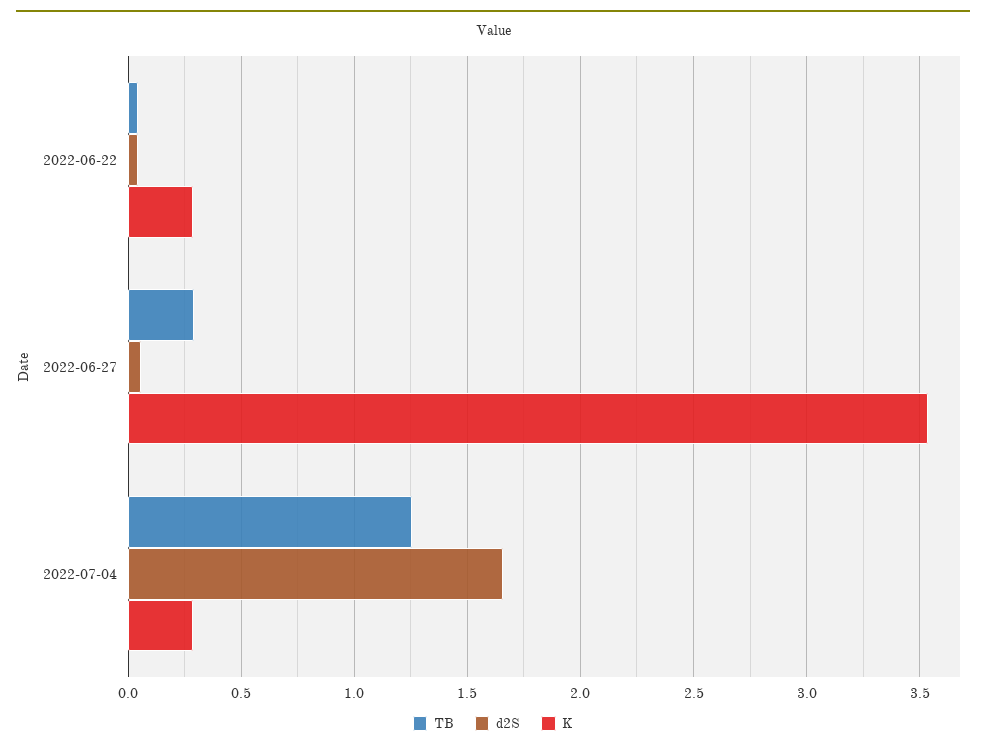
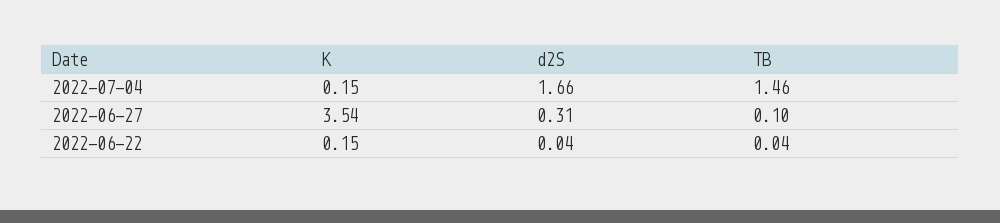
  {
    "TB": {
      "2022-06-22": 0.04,
-     "2022-06-27": 0.3,
+     "2022-06-27": 0.1,
-     "2022-07-04": 1.25
+     "2022-07-04": 1.46
    },
    "d2S": {
      "2022-06-22": 0.04,
-     "2022-06-27": 0.05,
+     "2022-06-27": 0.31,
      "2022-07-04": 1.66
    },
    "K": {
-     "2022-06-22": 0.3,
+     "2022-06-22": 0.15,
      "2022-06-27": 3.54,
-     "2022-07-04": 0.3
+     "2022-07-04": 0.15
    }
  }

